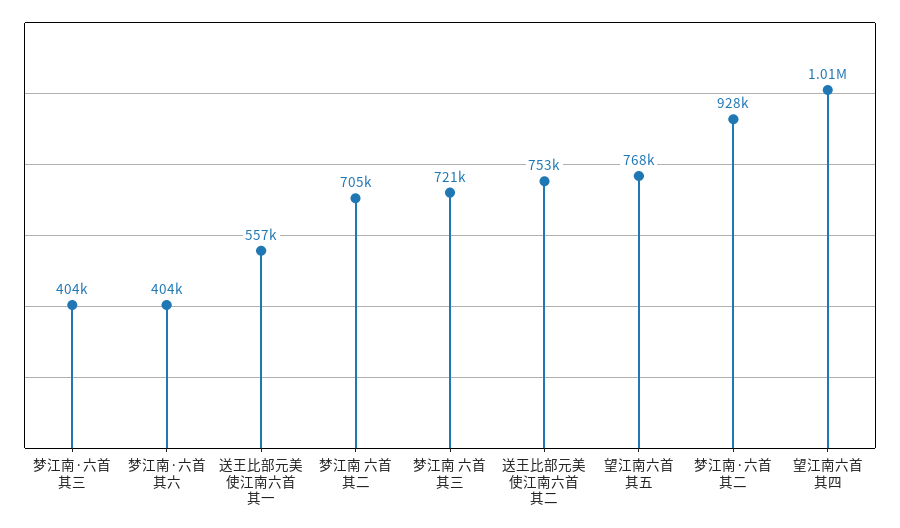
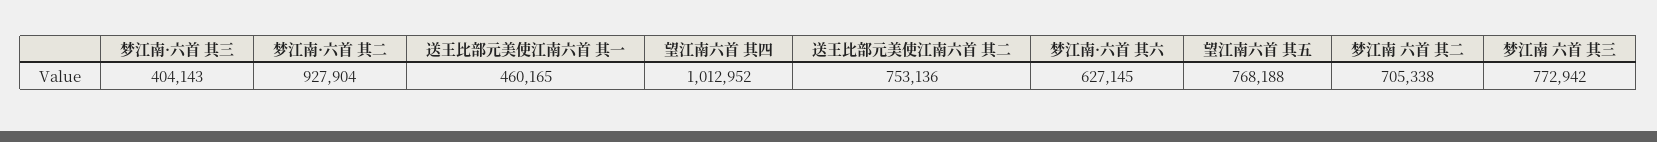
  {
    "梦江南·六首 其三": 404143,
-   "梦江南·六首 其六": 404000,
+   "梦江南·六首 其六": 627145,
-   "送王比部元美使江南六首 其一": 557000,
+   "送王比部元美使江南六首 其一": 460165,
    "梦江南 六首 其二": 705338,
-   "梦江南 六首 其三": 721000,
+   "梦江南 六首 其三": 772942,
    "送王比部元美使江南六首 其二": 753136,
    "望江南六首 其五": 768188,
    "梦江南·六首 其二": 927904,
    "望江南六首 其四": 1012952
  }

